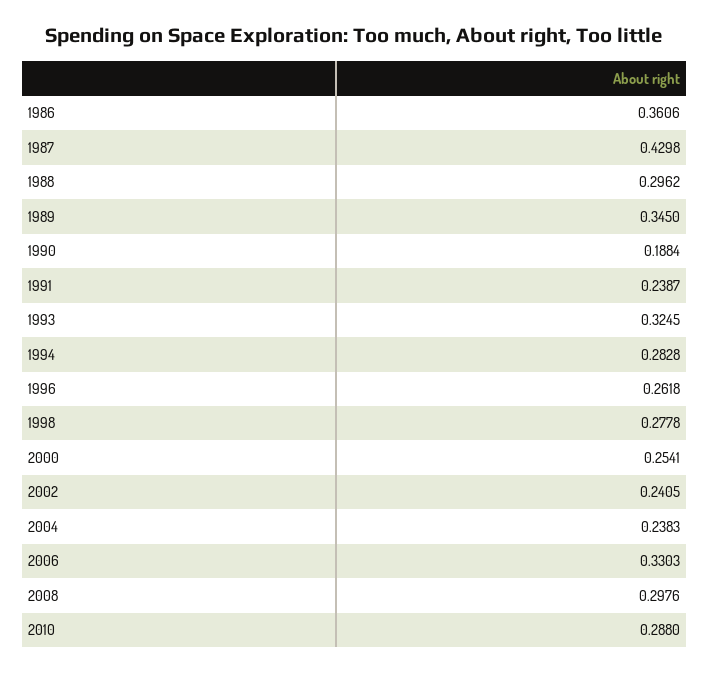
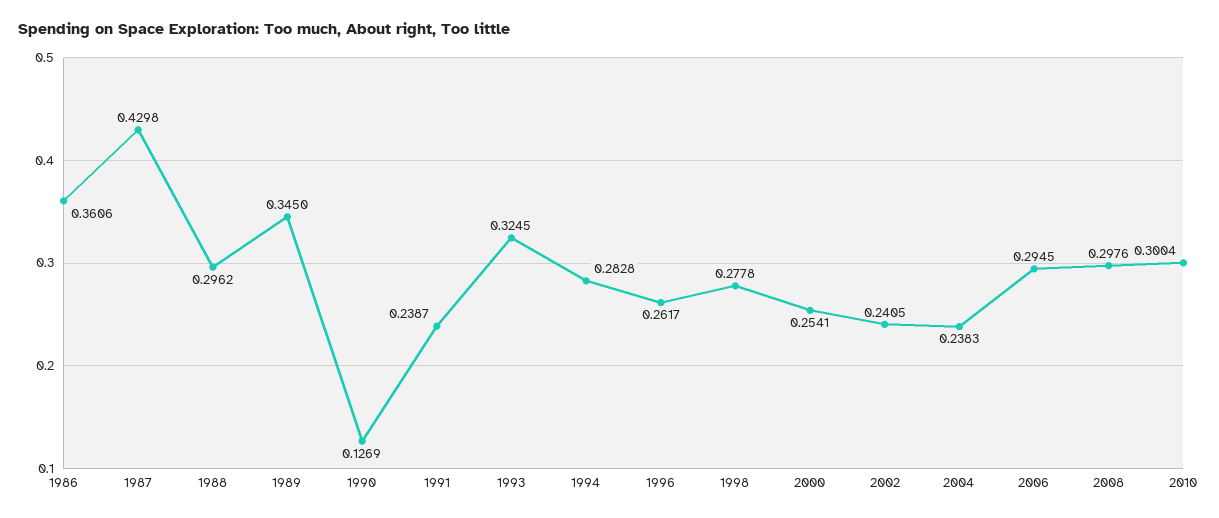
  {
    "1986": 0.3606,
    "1987": 0.4298,
    "1988": 0.2962,
    "1989": 0.345,
-   "1990": 0.1884,
+   "1990": 0.1269,
    "1991": 0.2387,
    "1993": 0.3245,
    "1994": 0.2828,
-   "1996": 0.2618,
+   "1996": 0.2617,
    "1998": 0.2778,
    "2000": 0.2541,
    "2002": 0.2405,
    "2004": 0.2383,
-   "2006": 0.3303,
+   "2006": 0.2945,
    "2008": 0.2976,
-   "2010": 0.288
+   "2010": 0.3004
  }

